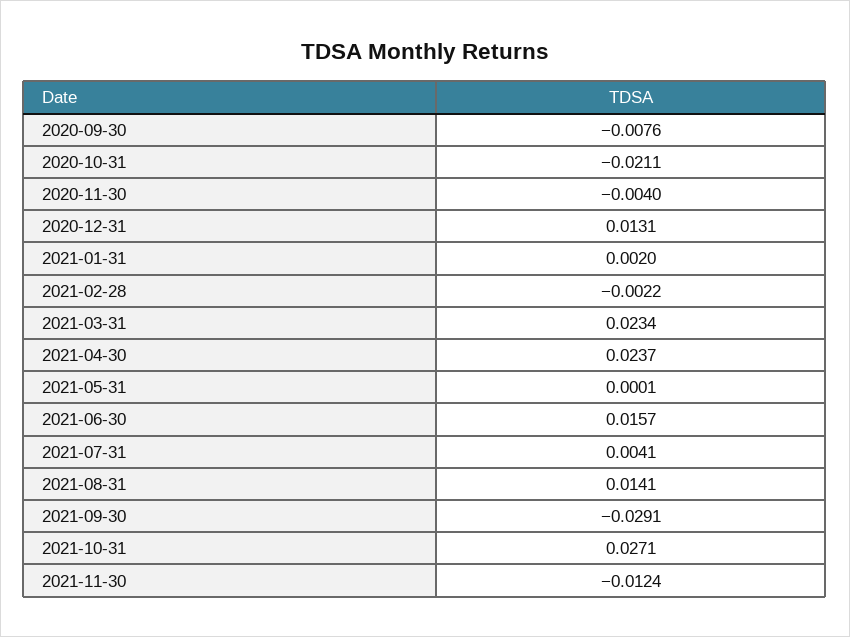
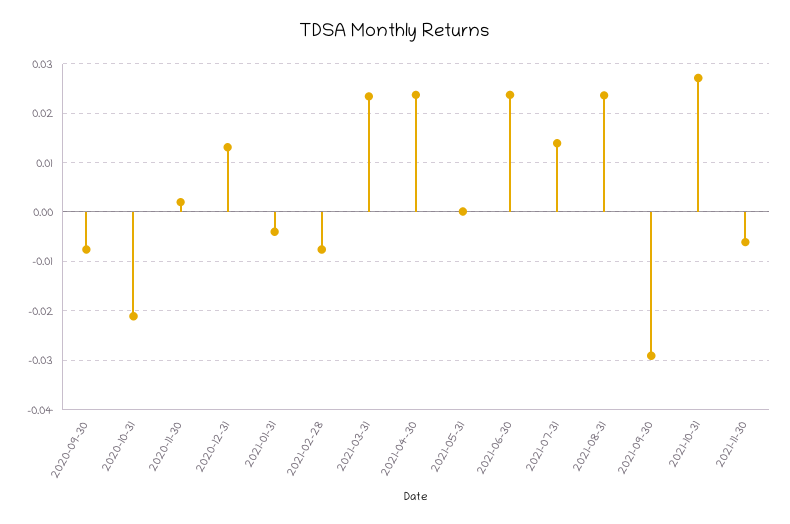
  {
    "2020-09-30": -0.0076,
    "2020-10-31": -0.0211,
-   "2020-11-30": -0.004,
+   "2020-11-30": 0.002,
    "2020-12-31": 0.0131,
-   "2021-01-31": 0.002,
+   "2021-01-31": -0.004,
-   "2021-02-28": -0.0022,
+   "2021-02-28": -0.008,
    "2021-03-31": 0.0234,
    "2021-04-30": 0.0237,
    "2021-05-31": 0.0001,
-   "2021-06-30": 0.0157,
+   "2021-06-30": 0.024,
-   "2021-07-31": 0.0041,
+   "2021-07-31": 0.014,
-   "2021-08-31": 0.0141,
+   "2021-08-31": 0.024,
    "2021-09-30": -0.0291,
    "2021-10-31": 0.0271,
-   "2021-11-30": -0.0124
+   "2021-11-30": -0.006
  }

